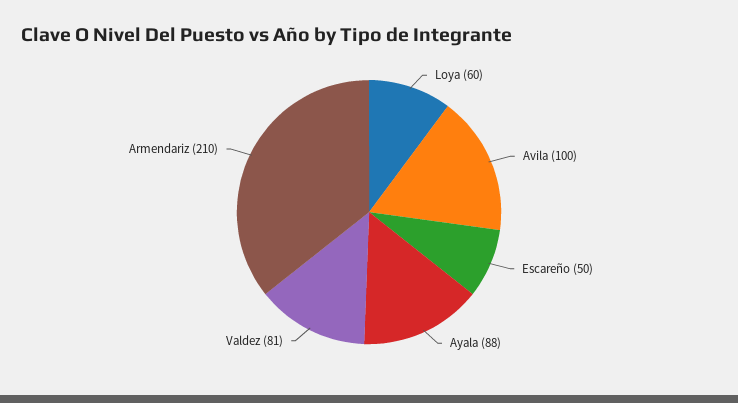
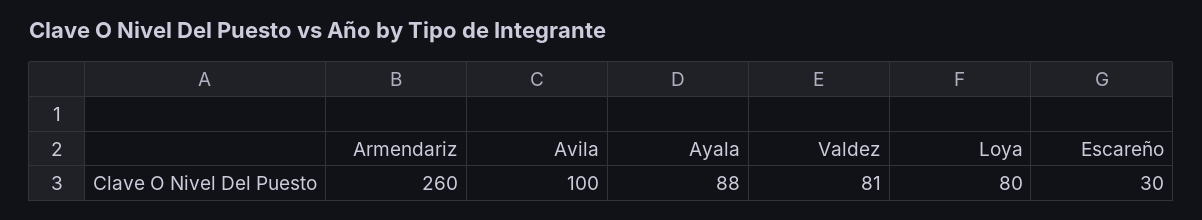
  {
-   "Loya": 60,
+   "Loya": 80,
    "Avila": 100,
-   "Escareño": 50,
+   "Escareño": 30,
    "Ayala": 88,
    "Valdez": 81,
-   "Armendariz": 210
+   "Armendariz": 260
  }

